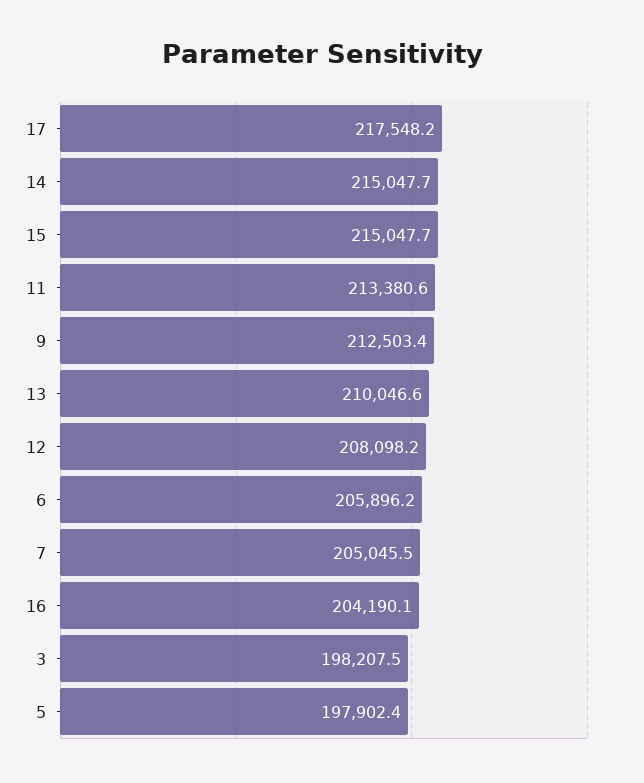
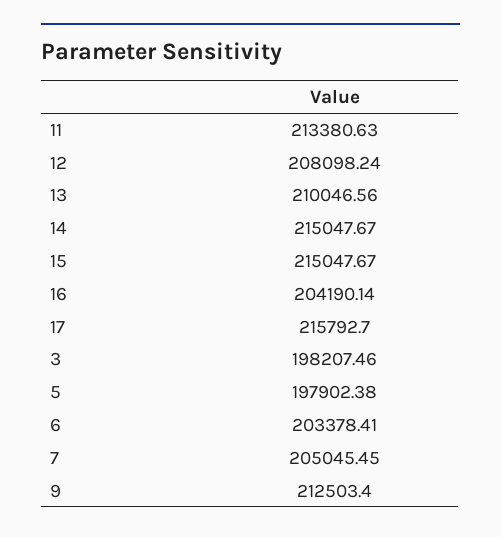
  {
-   "17": 217548.2,
+   "17": 215792.7,
    "14": 215047.67,
    "15": 215047.67,
    "11": 213380.63,
    "9": 212503.4,
    "13": 210046.56,
    "12": 208098.24,
-   "6": 205896.2,
+   "6": 203378.41,
    "7": 205045.45,
    "16": 204190.14,
    "3": 198207.46,
    "5": 197902.38
  }

